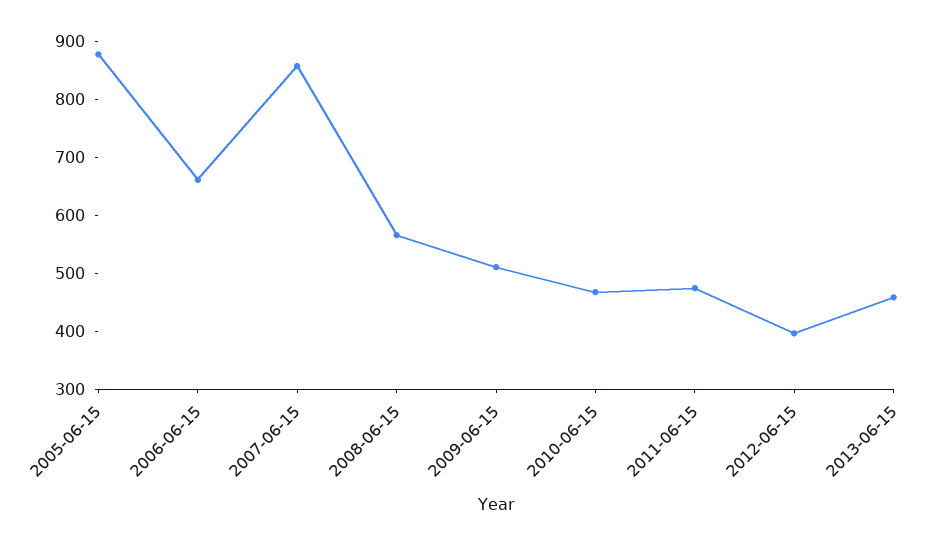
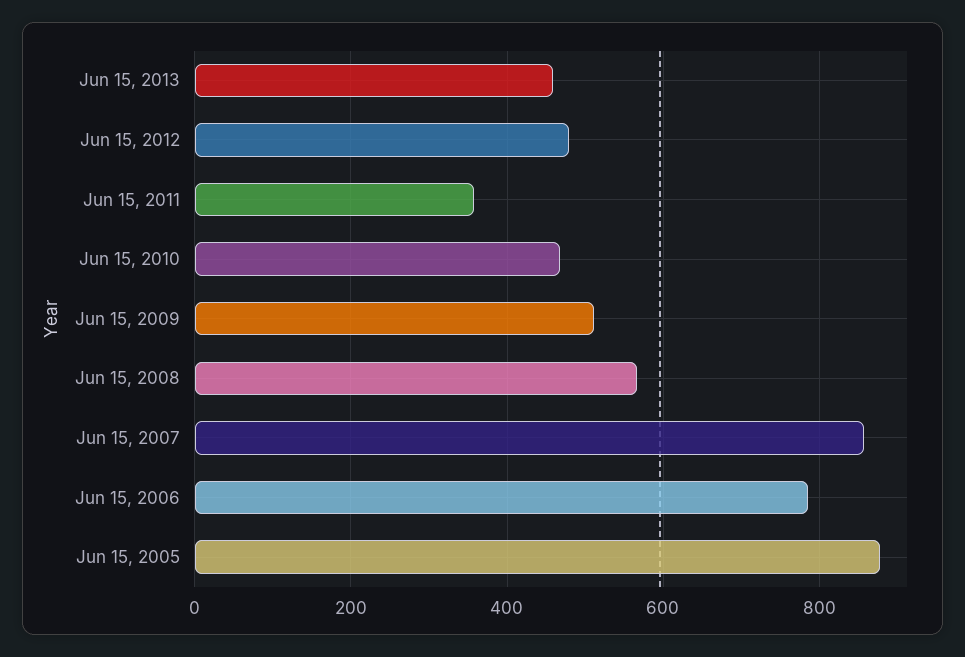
  {
    "2005-06-15": 880,
-   "2006-06-15": 660,
+   "2006-06-15": 780,
    "2007-06-15": 860,
    "2008-06-15": 560,
    "2009-06-15": 520,
    "2010-06-15": 460,
-   "2011-06-15": 480,
+   "2011-06-15": 360,
-   "2012-06-15": 400,
+   "2012-06-15": 480,
    "2013-06-15": 460
  }

